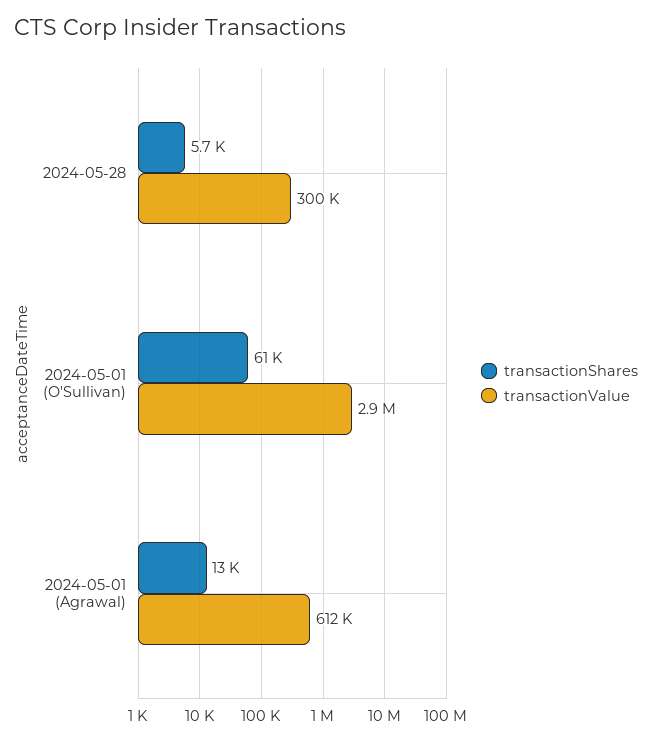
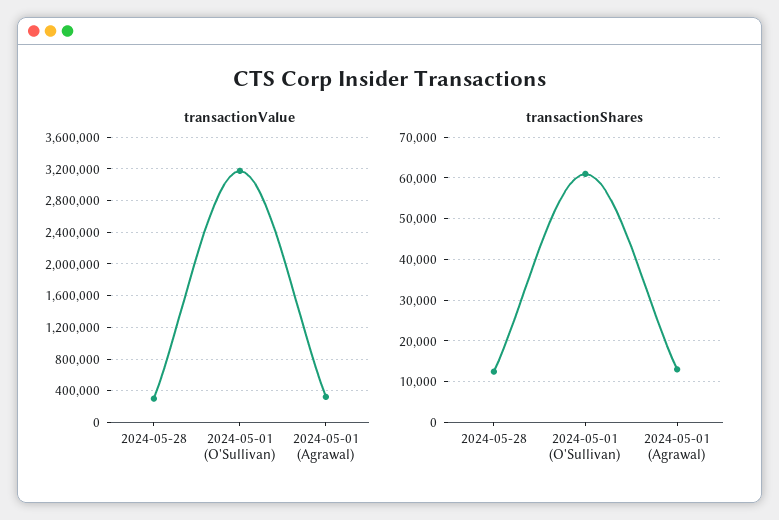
  {
    "transactionShares": {
-     "2024-05-28": 5700,
+     "2024-05-28": 12000,
      "2024-05-01 (O'Sullivan)": 61000,
      "2024-05-01 (Agrawal)": 13000
    },
    "transactionValue": {
      "2024-05-28": 300000,
-     "2024-05-01 (O'Sullivan)": 2900000,
+     "2024-05-01 (O'Sullivan)": 3200000,
-     "2024-05-01 (Agrawal)": 612000
+     "2024-05-01 (Agrawal)": 300000
    }
  }

